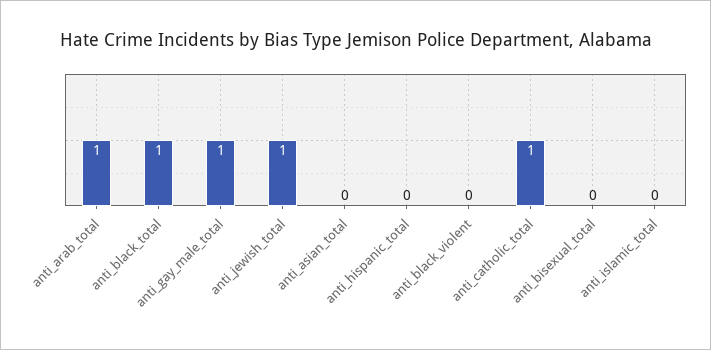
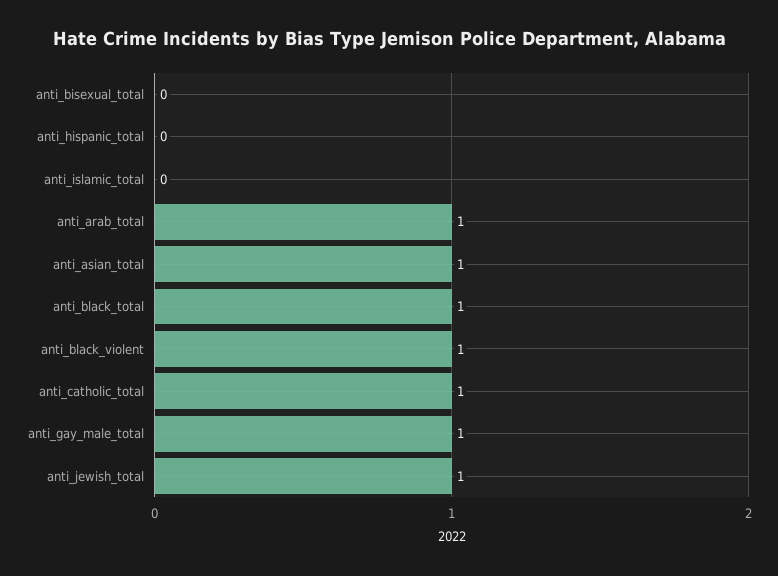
  {
    "anti_arab_total": 1,
    "anti_black_total": 1,
    "anti_gay_male_total": 1,
    "anti_jewish_total": 1,
-   "anti_asian_total": 0,
+   "anti_asian_total": 1,
    "anti_hispanic_total": 0,
-   "anti_black_violent": 0,
+   "anti_black_violent": 1,
    "anti_catholic_total": 1,
    "anti_bisexual_total": 0,
    "anti_islamic_total": 0
  }

